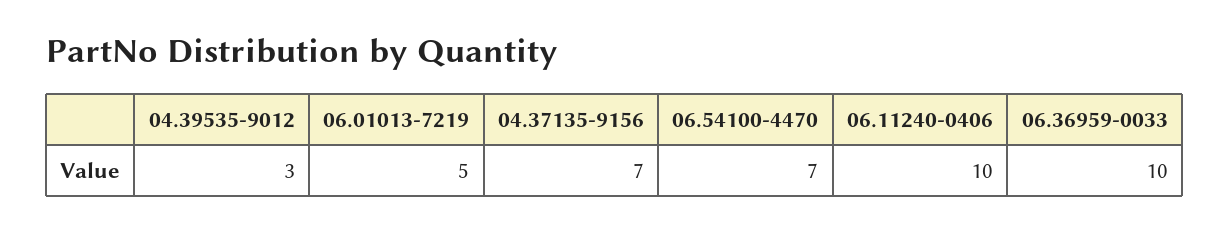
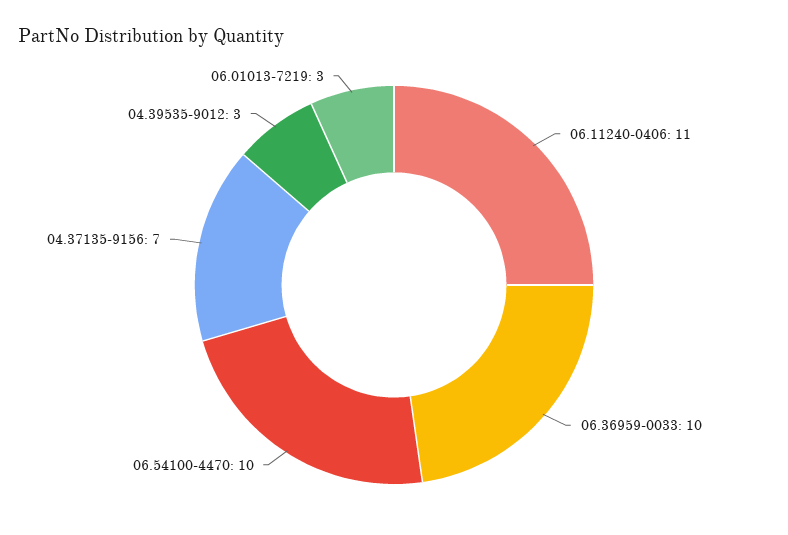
  {
    "04.39535-9012": 3,
-   "06.01013-7219": 5,
+   "06.01013-7219": 3,
    "04.37135-9156": 7,
-   "06.54100-4470": 7,
+   "06.54100-4470": 10,
-   "06.11240-0406": 10,
+   "06.11240-0406": 11,
    "06.36959-0033": 10
  }

